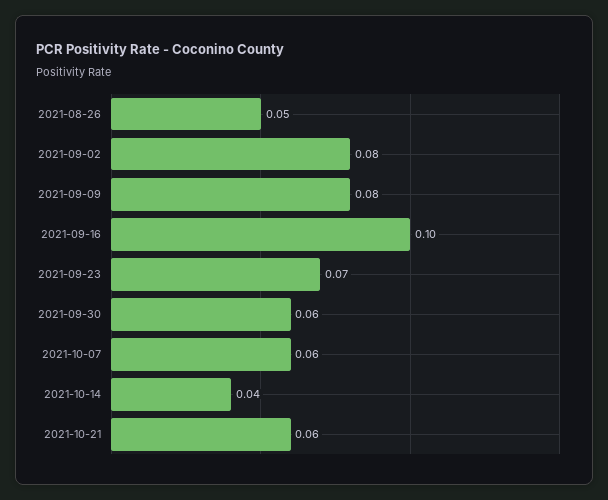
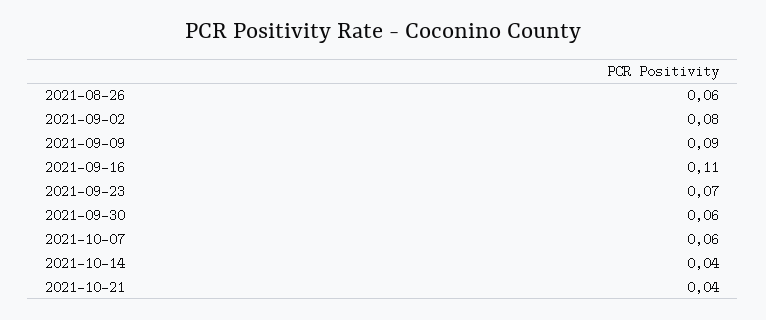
  {
-   "2021-08-26": 0.05,
+   "2021-08-26": 0.06,
    "2021-09-02": 0.08,
-   "2021-09-09": 0.08,
+   "2021-09-09": 0.09,
-   "2021-09-16": 0.1,
+   "2021-09-16": 0.11,
    "2021-09-23": 0.07,
    "2021-09-30": 0.06,
    "2021-10-07": 0.06,
    "2021-10-14": 0.04,
-   "2021-10-21": 0.06
+   "2021-10-21": 0.04
  }

